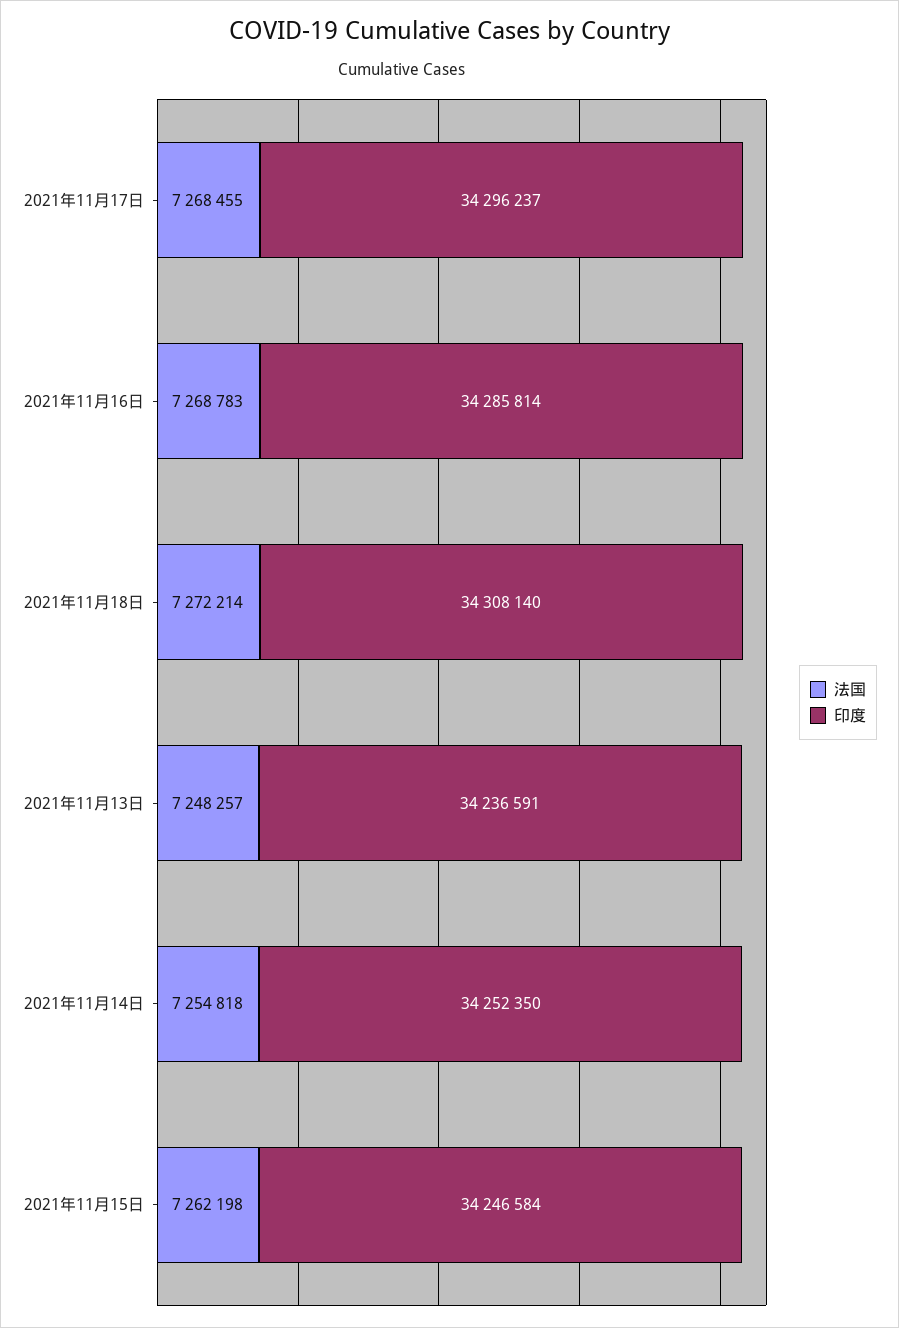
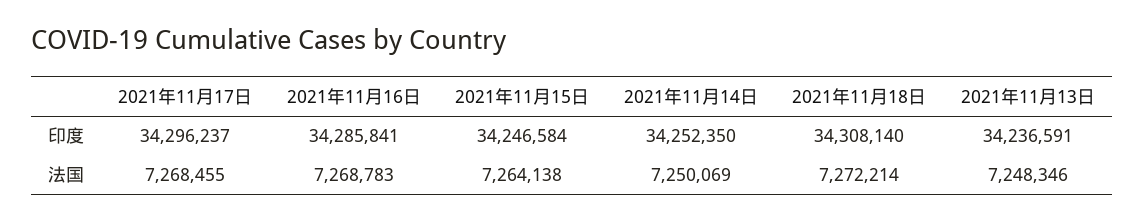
  {
    "法国": {
      "2021年11月17日": 7268455,
      "2021年11月16日": 7268783,
      "2021年11月18日": 7272214,
-     "2021年11月13日": 7248257,
+     "2021年11月13日": 7248346,
-     "2021年11月14日": 7254818,
+     "2021年11月14日": 7250069,
-     "2021年11月15日": 7262198
+     "2021年11月15日": 7264138
    },
    "印度": {
      "2021年11月17日": 34296237,
-     "2021年11月16日": 34285814,
+     "2021年11月16日": 34285841,
      "2021年11月18日": 34308140,
      "2021年11月13日": 34236591,
      "2021年11月14日": 34252350,
      "2021年11月15日": 34246584
    }
  }

